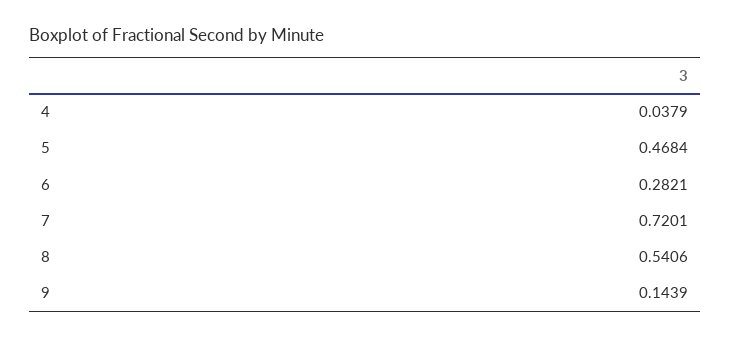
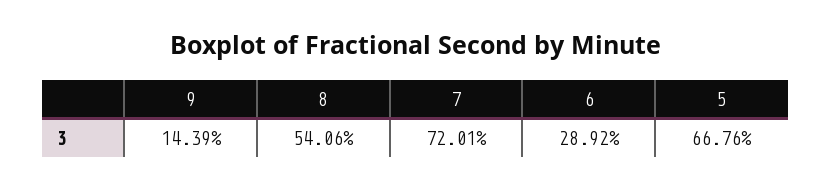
  {
-   "4": 0.0379,
-   "5": 0.4684,
+   "5": 0.6676,
-   "6": 0.2821,
+   "6": 0.2892,
    "7": 0.7201,
    "8": 0.5406,
    "9": 0.1439
  }

